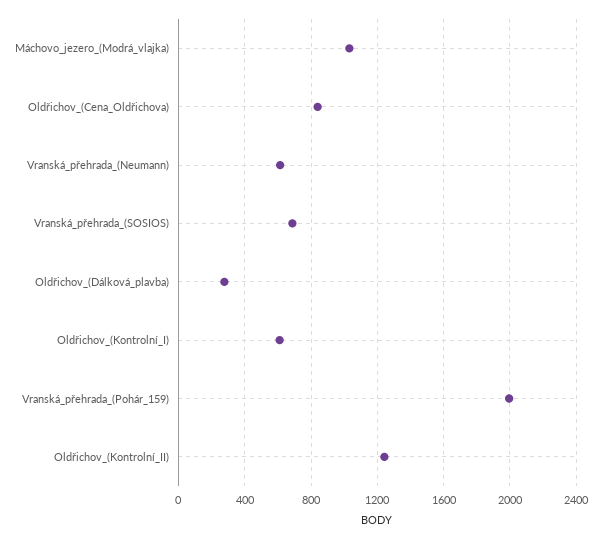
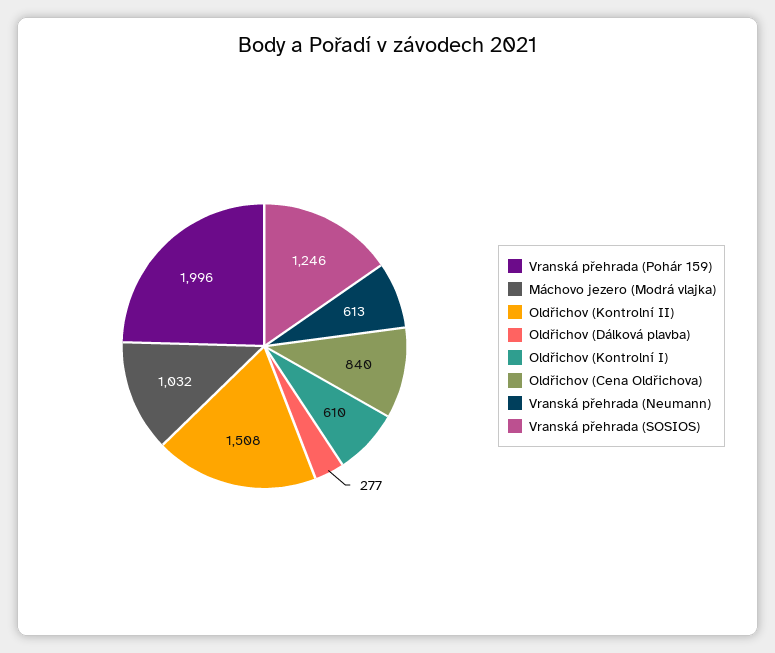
  {
    "Máchovo_jezero_(Modrá_vlajka)": 1032,
    "Oldřichov_(Cena_Oldřichova)": 840,
    "Vranská_přehrada_(Neumann)": 613,
-   "Vranská_přehrada_(SOSIOS)": 700,
+   "Vranská_přehrada_(SOSIOS)": 1246,
    "Oldřichov_(Dálková_plavba)": 277,
    "Oldřichov_(Kontrolní_I)": 610,
    "Vranská_přehrada_(Pohár_159)": 1996,
-   "Oldřichov_(Kontrolní_II)": 1250
+   "Oldřichov_(Kontrolní_II)": 1508
  }

